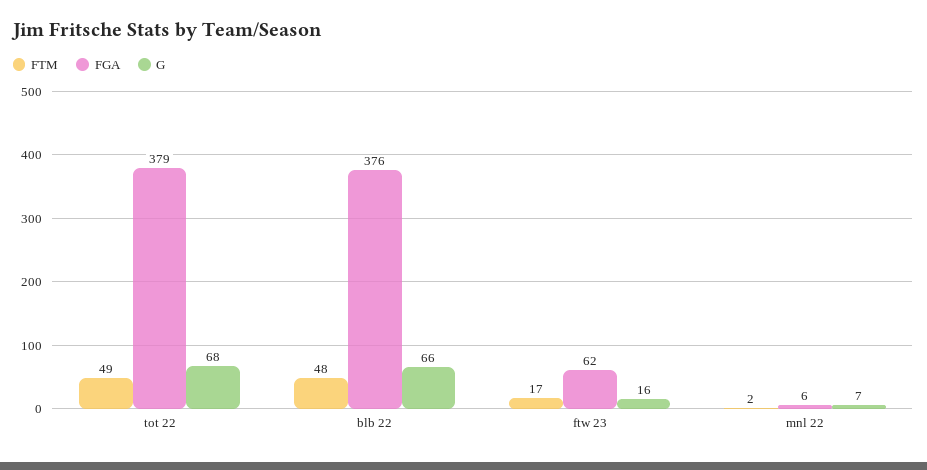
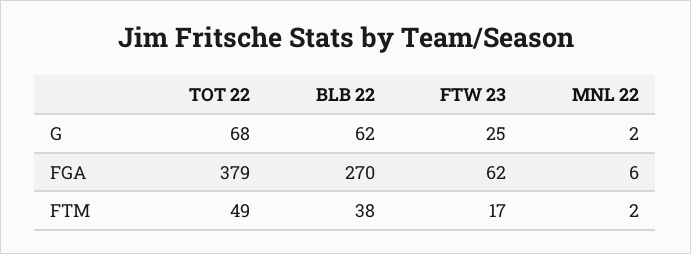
  {
    "FTM": {
      "tot 22": 49,
-     "blb 22": 48,
+     "blb 22": 38,
      "ftw 23": 17,
      "mnl 22": 2
    },
    "FGA": {
      "tot 22": 379,
-     "blb 22": 376,
+     "blb 22": 270,
      "ftw 23": 62,
      "mnl 22": 6
    },
    "G": {
      "tot 22": 68,
-     "blb 22": 66,
+     "blb 22": 62,
-     "ftw 23": 16,
+     "ftw 23": 25,
-     "mnl 22": 7
+     "mnl 22": 2
    }
  }

